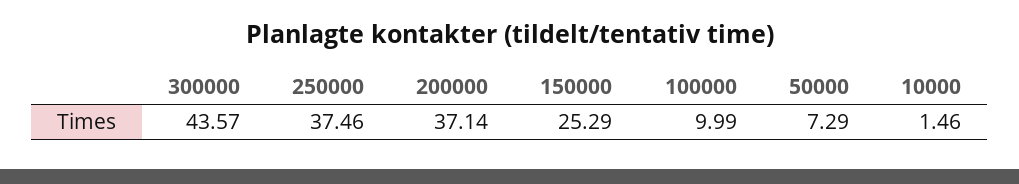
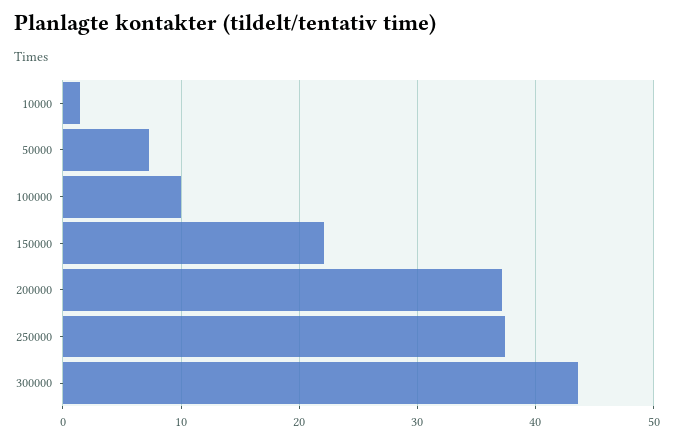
  {
    "300000": 43.57,
    "250000": 37.46,
    "200000": 37.14,
-   "150000": 25.29,
+   "150000": 22,
    "100000": 9.99,
    "50000": 7.29,
    "10000": 1.46
  }

